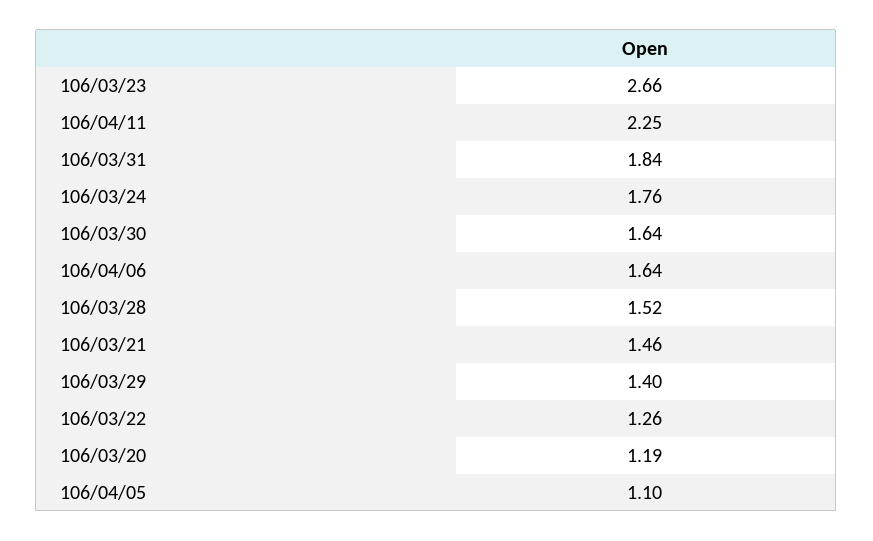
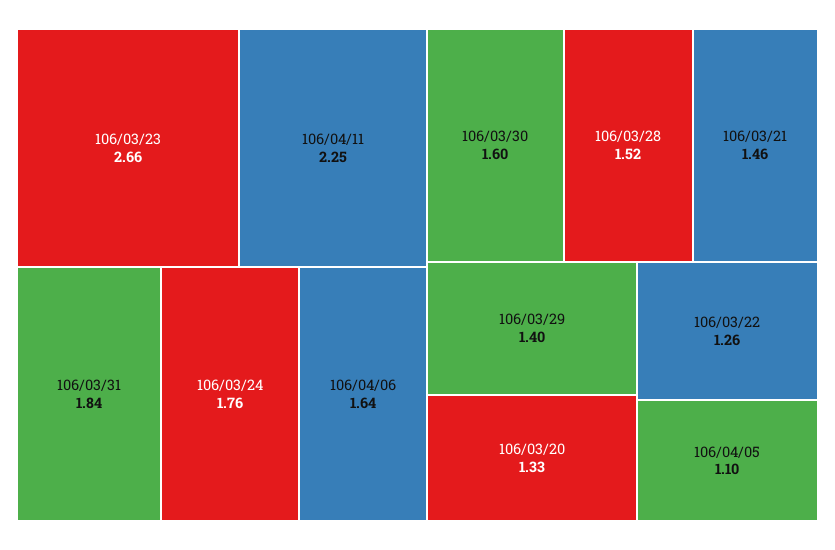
  {
    "106/03/23": 2.66,
    "106/04/11": 2.25,
    "106/03/31": 1.84,
    "106/03/24": 1.76,
-   "106/03/30": 1.64,
+   "106/03/30": 1.6,
    "106/04/06": 1.64,
    "106/03/28": 1.52,
    "106/03/21": 1.46,
    "106/03/29": 1.4,
    "106/03/22": 1.26,
-   "106/03/20": 1.19,
+   "106/03/20": 1.33,
    "106/04/05": 1.1
  }

